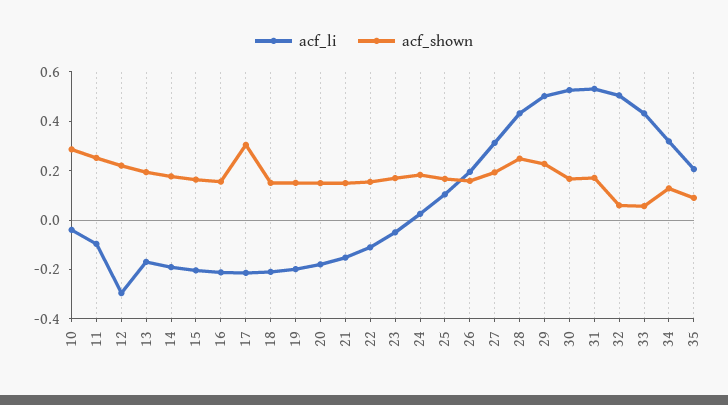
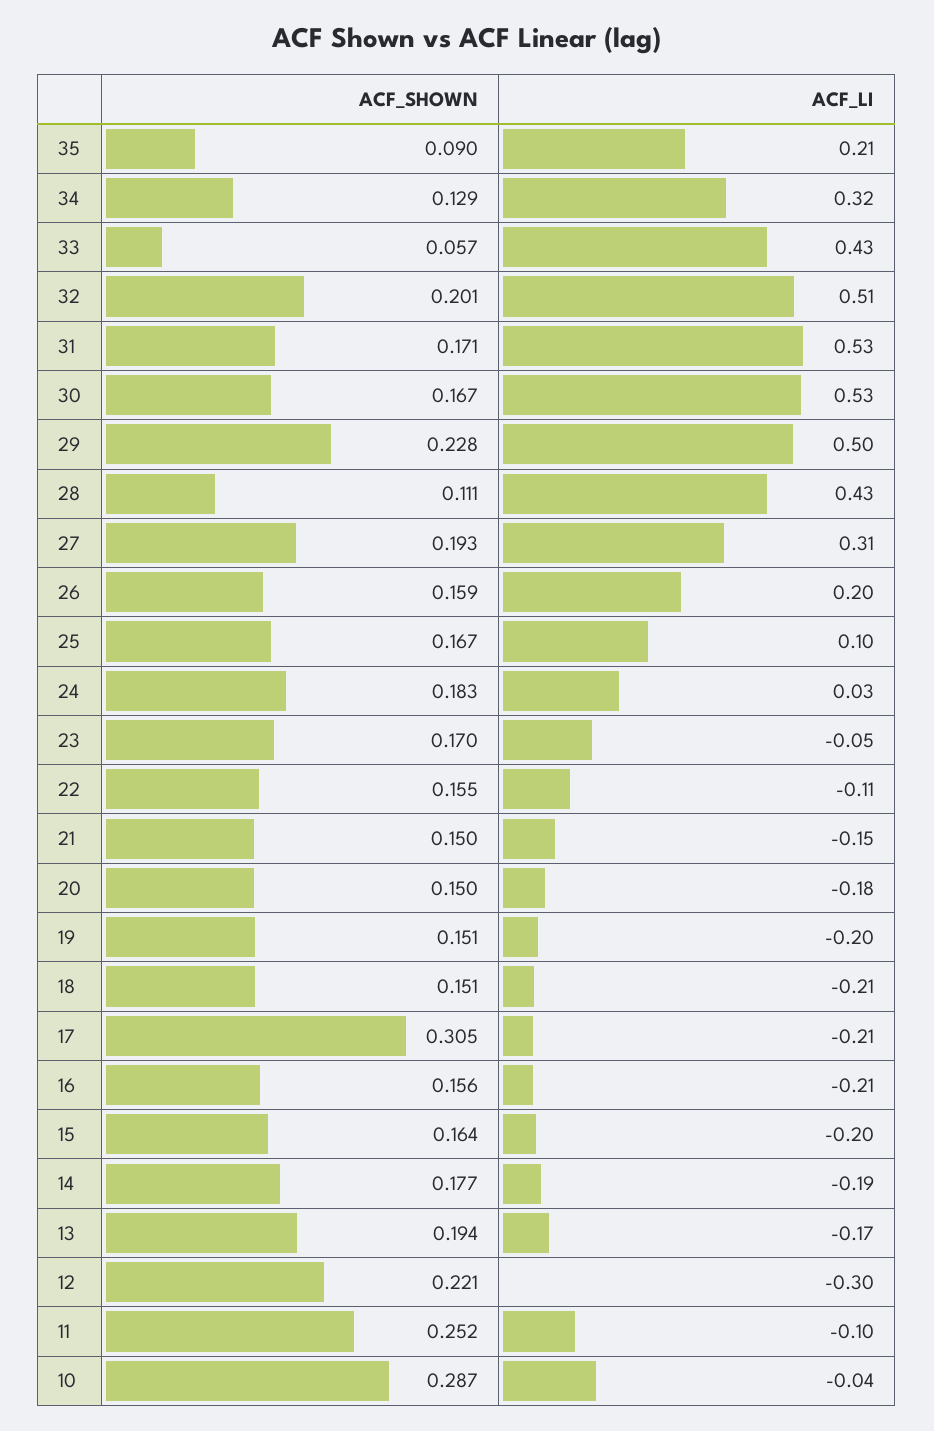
  {
    "acf_li": {
      "10": -0.04,
      "11": -0.1,
      "12": -0.3,
      "13": -0.17,
      "14": -0.19,
      "15": -0.2,
      "16": -0.21,
      "17": -0.21,
      "18": -0.21,
      "19": -0.2,
      "20": -0.18,
      "21": -0.15,
      "22": -0.11,
      "23": -0.05,
      "24": 0.03,
      "25": 0.1,
      "26": 0.2,
      "27": 0.31,
      "28": 0.43,
      "29": 0.5,
      "30": 0.53,
      "31": 0.53,
      "32": 0.51,
      "33": 0.43,
      "34": 0.32,
      "35": 0.21
    },
    "acf_shown": {
      "10": 0.287,
      "11": 0.252,
      "12": 0.221,
      "13": 0.194,
      "14": 0.177,
      "15": 0.164,
      "16": 0.156,
      "17": 0.305,
      "18": 0.151,
      "19": 0.151,
      "20": 0.15,
      "21": 0.15,
      "22": 0.155,
      "23": 0.17,
      "24": 0.183,
      "25": 0.167,
      "26": 0.159,
      "27": 0.193,
-     "28": 0.25,
+     "28": 0.111,
      "29": 0.228,
      "30": 0.167,
      "31": 0.171,
-     "32": 0.05,
+     "32": 0.201,
      "33": 0.057,
      "34": 0.129,
      "35": 0.09
    }
  }

